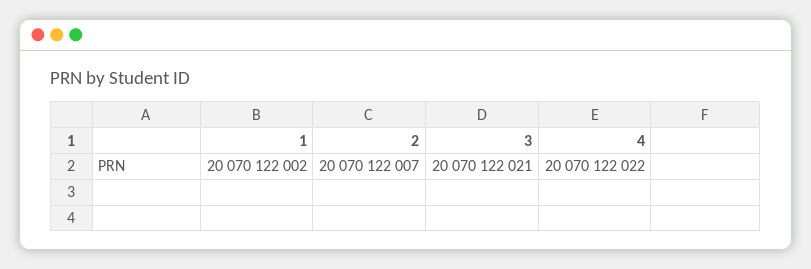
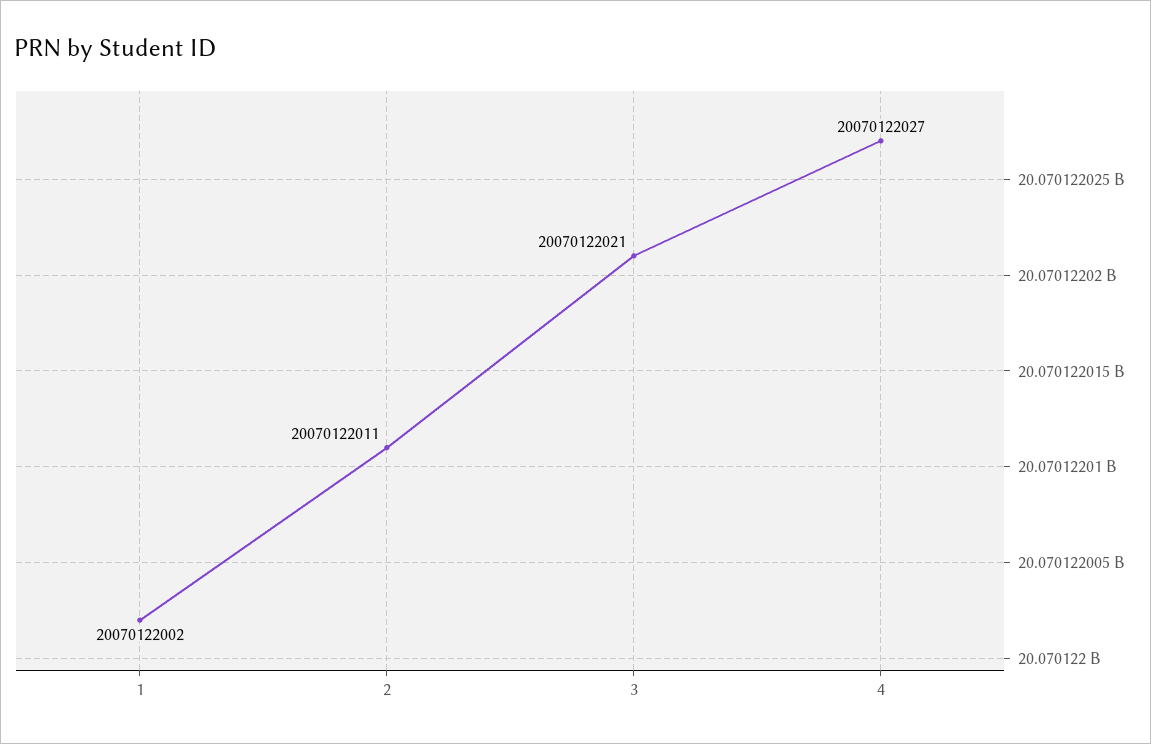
  {
    "1": 20070122002,
-   "2": 20070122007,
+   "2": 20070122011,
    "3": 20070122021,
-   "4": 20070122022
+   "4": 20070122027
  }

